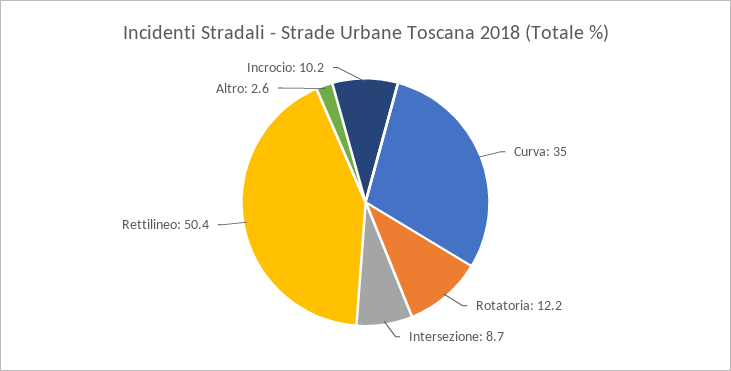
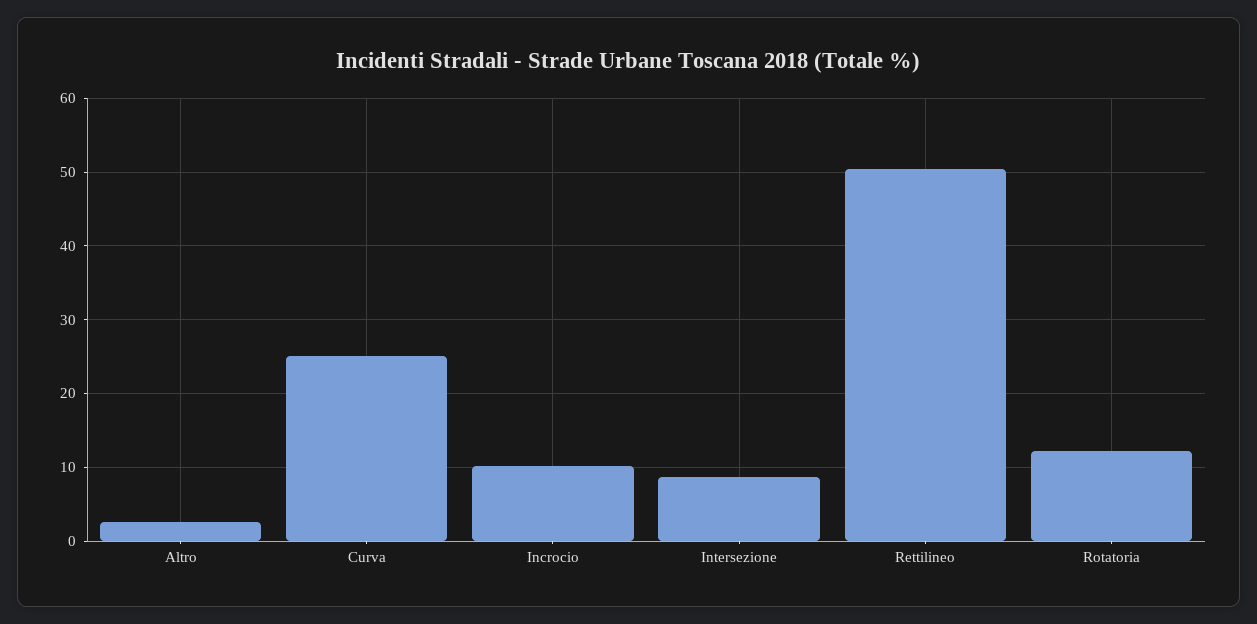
  {
-   "Curva": 35,
+   "Curva": 25,
    "Rotatoria": 12.2,
    "Intersezione": 8.7,
    "Rettilineo": 50.4,
    "Altro": 2.6,
    "Incrocio": 10.2
  }

